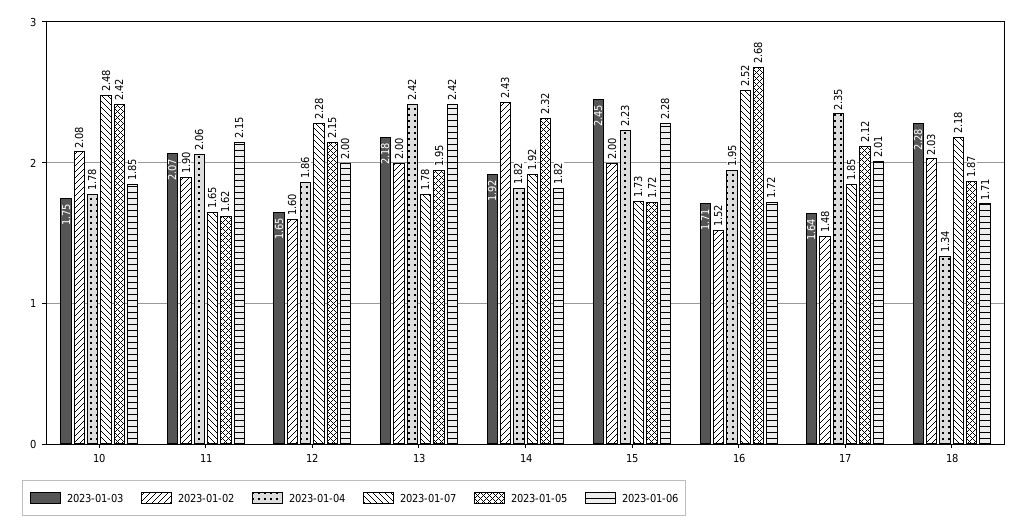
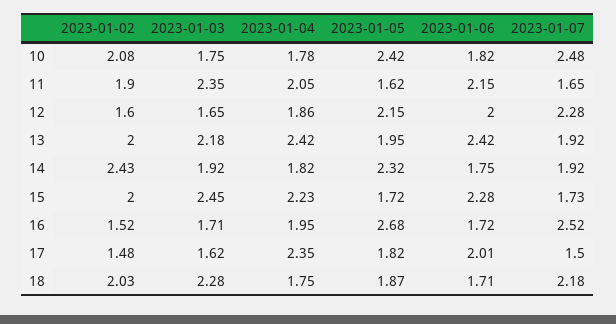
  {
    "2023-01-03": {
      "10": 1.75,
-     "11": 2.07,
+     "11": 2.35,
      "12": 1.65,
      "13": 2.18,
      "14": 1.92,
      "15": 2.45,
      "16": 1.71,
-     "17": 1.64,
+     "17": 1.62,
      "18": 2.28
    },
    "2023-01-02": {
      "10": 2.08,
      "11": 1.9,
      "12": 1.6,
      "13": 2,
      "14": 2.43,
      "15": 2,
      "16": 1.52,
      "17": 1.48,
      "18": 2.03
    },
    "2023-01-04": {
      "10": 1.78,
-     "11": 2.06,
+     "11": 2.05,
      "12": 1.86,
      "13": 2.42,
      "14": 1.82,
      "15": 2.23,
      "16": 1.95,
      "17": 2.35,
-     "18": 1.34
+     "18": 1.75
    },
    "2023-01-07": {
      "10": 2.48,
      "11": 1.65,
      "12": 2.28,
-     "13": 1.78,
+     "13": 1.92,
      "14": 1.92,
      "15": 1.73,
      "16": 2.52,
-     "17": 1.85,
+     "17": 1.5,
      "18": 2.18
    },
    "2023-01-05": {
      "10": 2.42,
      "11": 1.62,
      "12": 2.15,
      "13": 1.95,
      "14": 2.32,
      "15": 1.72,
      "16": 2.68,
-     "17": 2.12,
+     "17": 1.82,
      "18": 1.87
    },
    "2023-01-06": {
-     "10": 1.85,
+     "10": 1.82,
      "11": 2.15,
      "12": 2,
      "13": 2.42,
-     "14": 1.82,
+     "14": 1.75,
      "15": 2.28,
      "16": 1.72,
      "17": 2.01,
      "18": 1.71
    }
  }

